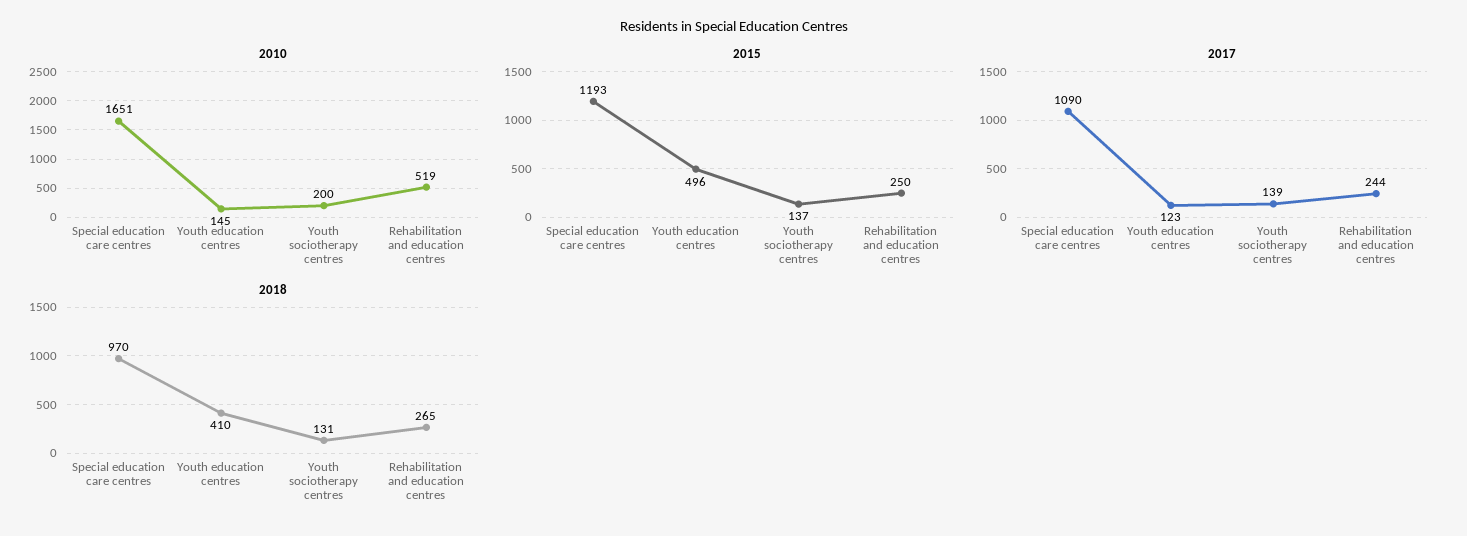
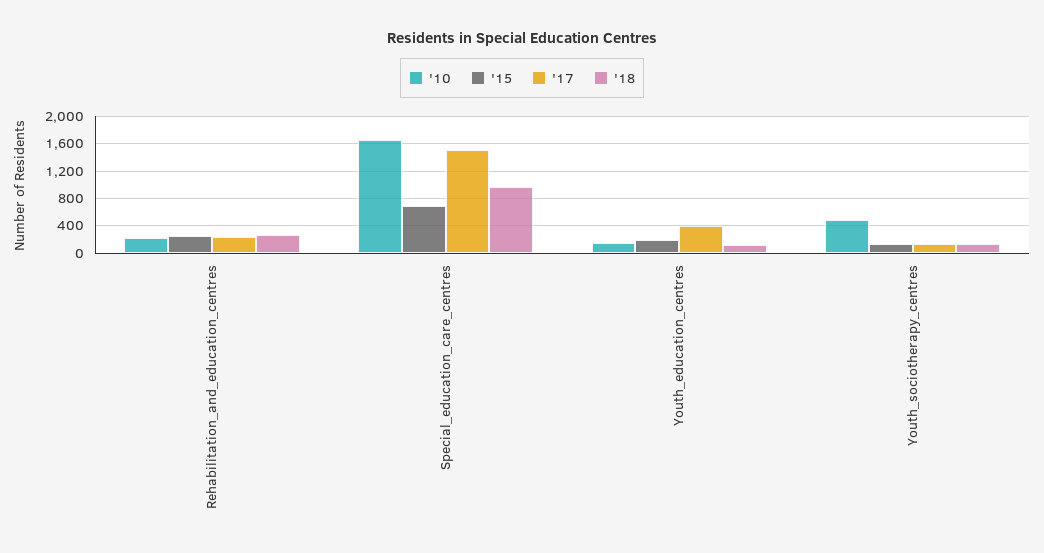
  {
    "2010": {
      "Special education care centres": 1651,
      "Youth education centres": 145,
-     "Youth sociotherapy centres": 200,
+     "Youth sociotherapy centres": 500,
-     "Rehabilitation and education centres": 519
+     "Rehabilitation and education centres": 200
    },
    "2015": {
-     "Special education care centres": 1193,
+     "Special education care centres": 700,
-     "Youth education centres": 496,
+     "Youth education centres": 200,
      "Youth sociotherapy centres": 137,
      "Rehabilitation and education centres": 250
    },
    "2017": {
-     "Special education care centres": 1090,
+     "Special education care centres": 1500,
-     "Youth education centres": 123,
+     "Youth education centres": 400,
      "Youth sociotherapy centres": 139,
      "Rehabilitation and education centres": 244
    },
    "2018": {
      "Special education care centres": 970,
-     "Youth education centres": 410,
+     "Youth education centres": 100,
      "Youth sociotherapy centres": 131,
      "Rehabilitation and education centres": 265
    }
  }

